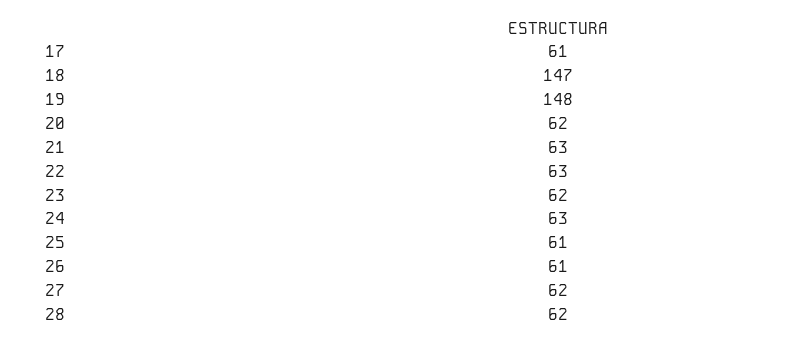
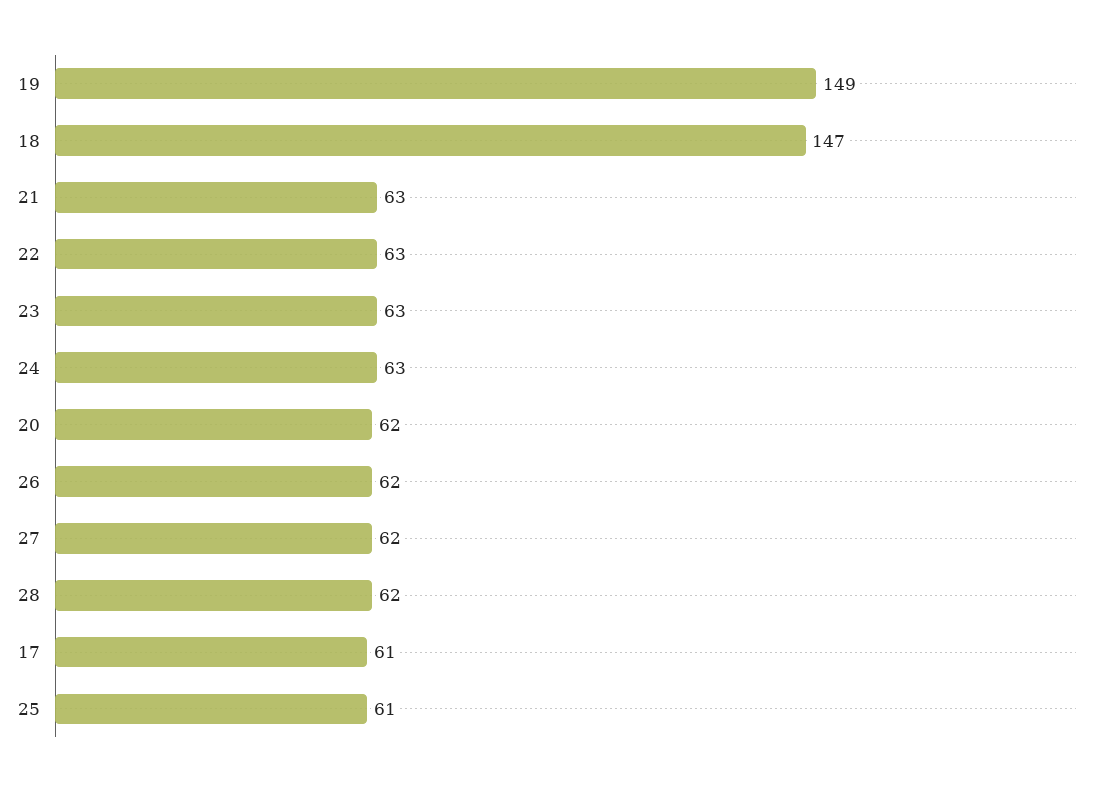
  {
    "17": 61,
    "18": 147,
-   "19": 148,
+   "19": 149,
    "20": 62,
    "21": 63,
    "22": 63,
-   "23": 62,
+   "23": 63,
    "24": 63,
    "25": 61,
-   "26": 61,
+   "26": 62,
    "27": 62,
    "28": 62
  }

